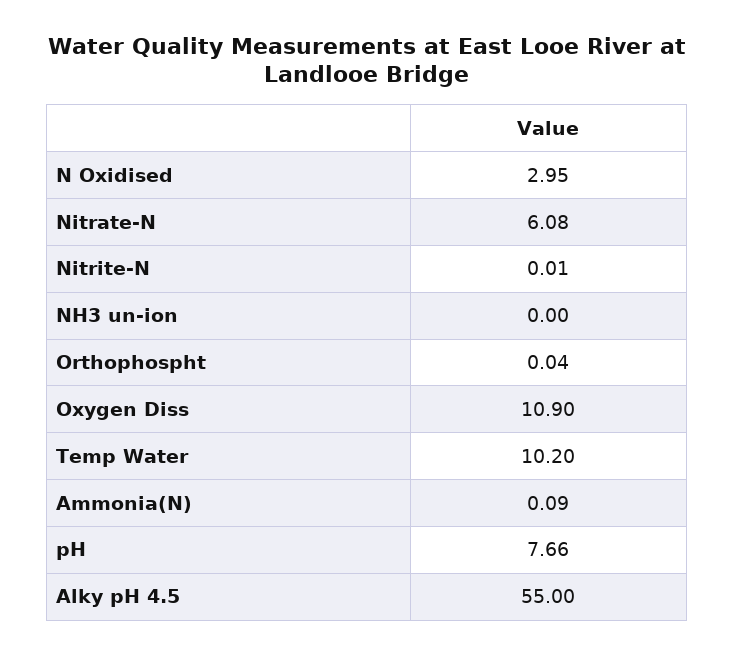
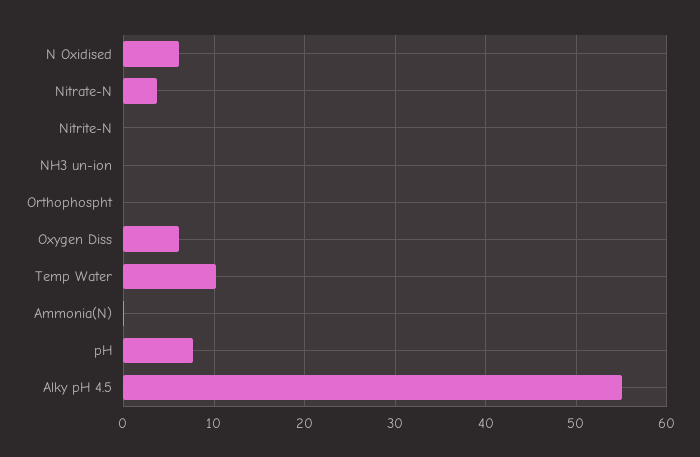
  {
-   "N Oxidised": 2.95,
+   "N Oxidised": 6,
-   "Nitrate-N": 6.08,
+   "Nitrate-N": 4,
    "Nitrite-N": 0.01,
    "NH3 un-ion": 0,
    "Orthophospht": 0.04,
-   "Oxygen Diss": 10.9,
+   "Oxygen Diss": 6,
    "Temp Water": 10.2,
    "Ammonia(N)": 0.09,
    "pH": 7.66,
    "Alky pH 4.5": 55
  }

